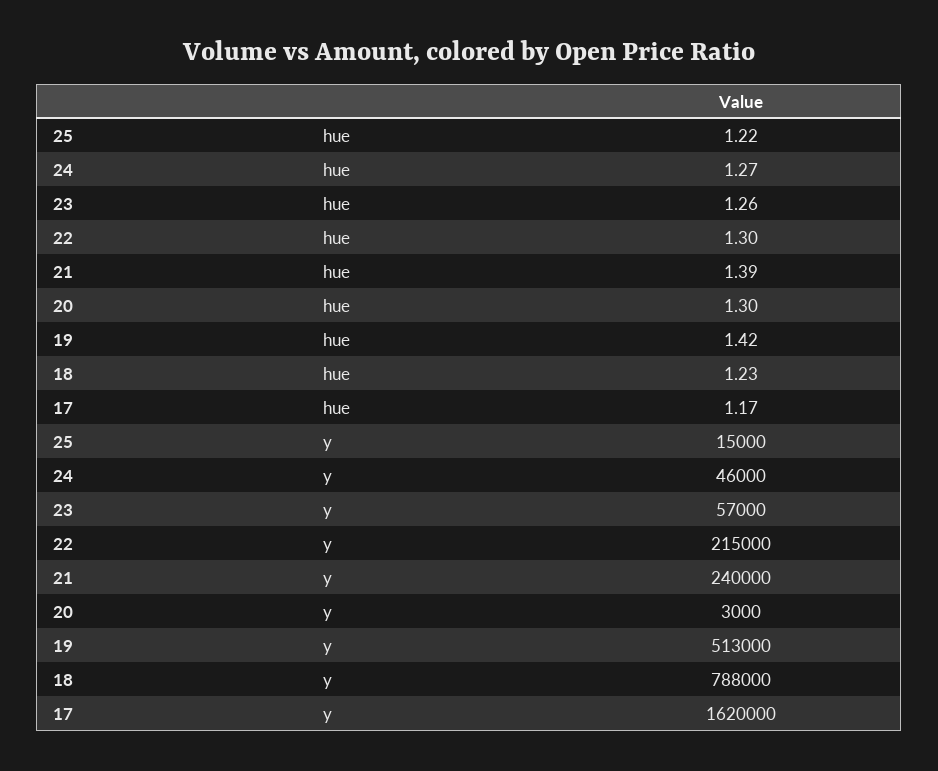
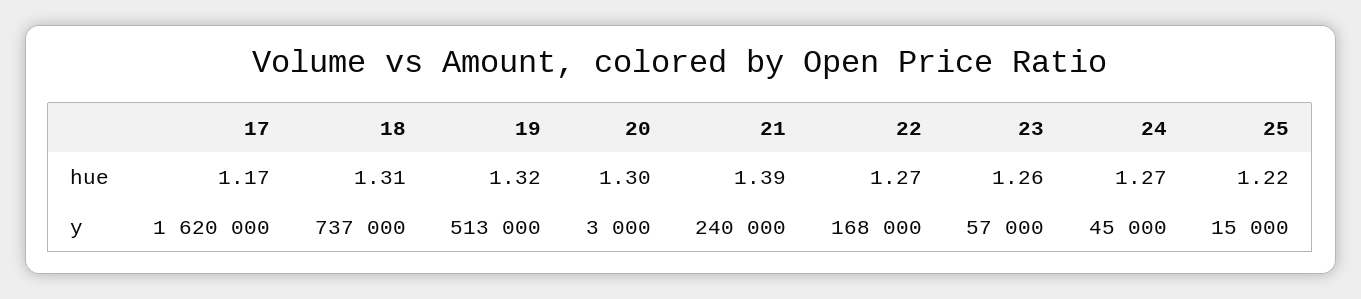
  {
    "25": {
      "hue": 1.22,
      "y": 15000
    },
    "24": {
      "hue": 1.27,
-     "y": 46000
+     "y": 45000
    },
    "23": {
      "hue": 1.26,
      "y": 57000
    },
    "22": {
-     "hue": 1.3,
+     "hue": 1.27,
-     "y": 215000
+     "y": 168000
    },
    "21": {
      "hue": 1.39,
      "y": 240000
    },
    "20": {
      "hue": 1.3,
      "y": 3000
    },
    "19": {
-     "hue": 1.42,
+     "hue": 1.32,
      "y": 513000
    },
    "18": {
-     "hue": 1.23,
+     "hue": 1.31,
-     "y": 788000
+     "y": 737000
    },
    "17": {
      "hue": 1.17,
      "y": 1620000
    }
  }

